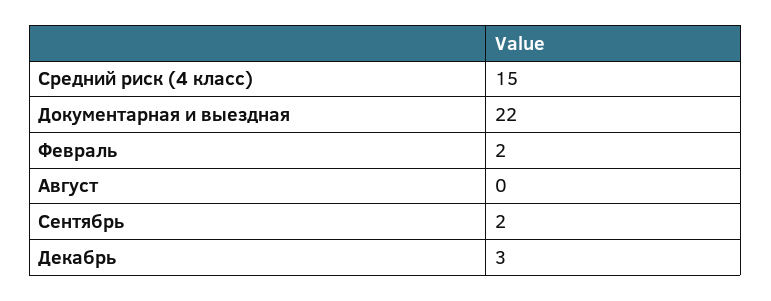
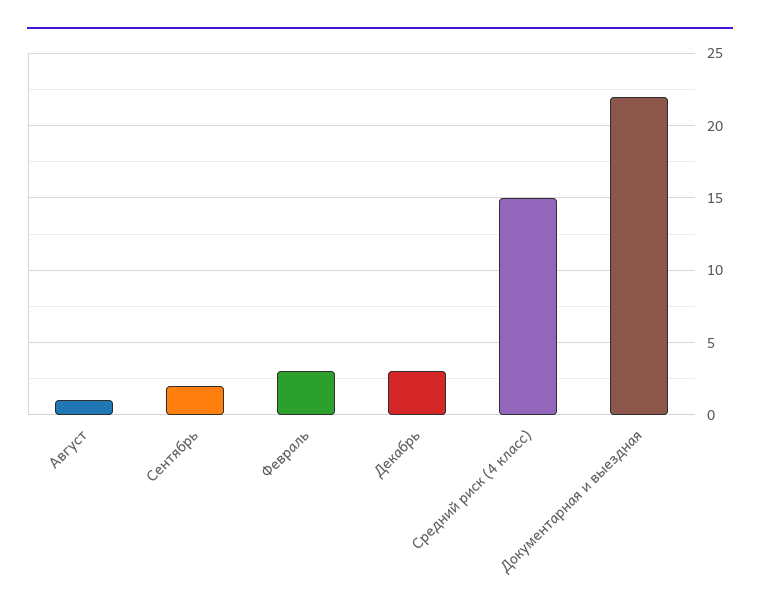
  {
    "Средний риск (4 класс)": 15,
    "Документарная и выездная": 22,
-   "Февраль": 2,
+   "Февраль": 3,
-   "Август": 0,
+   "Август": 1,
    "Сентябрь": 2,
    "Декабрь": 3
  }

